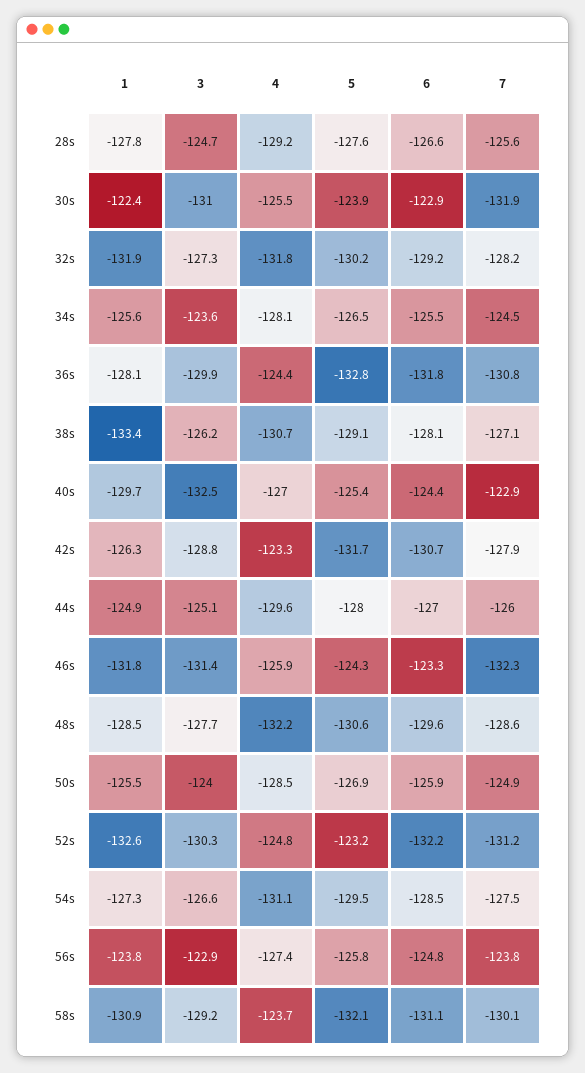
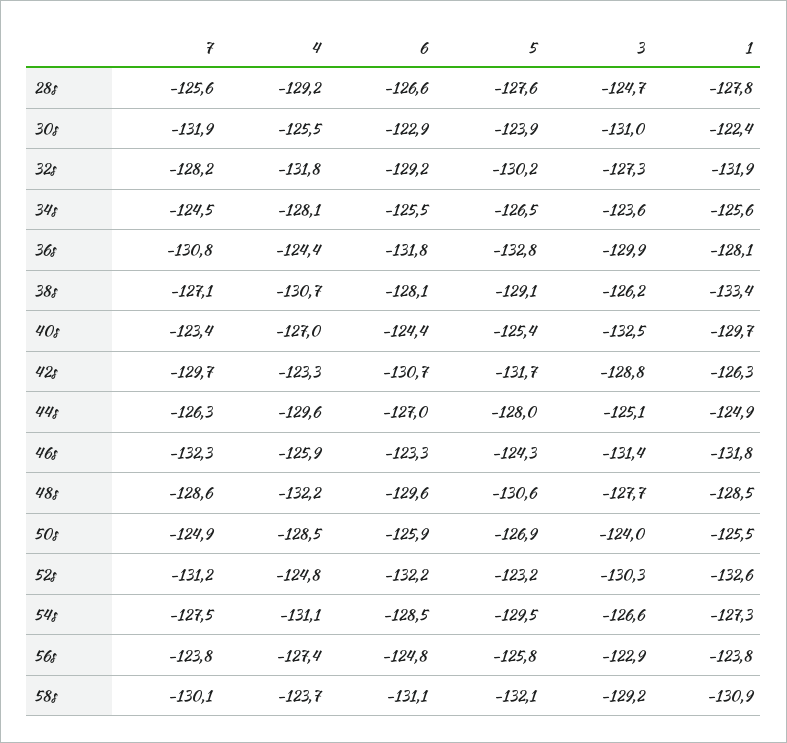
  {
    "1": {
      "28s": -127.8,
      "30s": -122.4,
      "32s": -131.9,
      "34s": -125.6,
      "36s": -128.1,
      "38s": -133.4,
      "40s": -129.7,
      "42s": -126.3,
      "44s": -124.9,
      "46s": -131.8,
      "48s": -128.5,
      "50s": -125.5,
      "52s": -132.6,
      "54s": -127.3,
      "56s": -123.8,
      "58s": -130.9
    },
    "3": {
      "28s": -124.7,
      "30s": -131,
      "32s": -127.3,
      "34s": -123.6,
      "36s": -129.9,
      "38s": -126.2,
      "40s": -132.5,
      "42s": -128.8,
      "44s": -125.1,
      "46s": -131.4,
      "48s": -127.7,
      "50s": -124,
      "52s": -130.3,
      "54s": -126.6,
      "56s": -122.9,
      "58s": -129.2
    },
    "4": {
      "28s": -129.2,
      "30s": -125.5,
      "32s": -131.8,
      "34s": -128.1,
      "36s": -124.4,
      "38s": -130.7,
      "40s": -127,
      "42s": -123.3,
      "44s": -129.6,
      "46s": -125.9,
      "48s": -132.2,
      "50s": -128.5,
      "52s": -124.8,
      "54s": -131.1,
      "56s": -127.4,
      "58s": -123.7
    },
    "5": {
      "28s": -127.6,
      "30s": -123.9,
      "32s": -130.2,
      "34s": -126.5,
      "36s": -132.8,
      "38s": -129.1,
      "40s": -125.4,
      "42s": -131.7,
      "44s": -128,
      "46s": -124.3,
      "48s": -130.6,
      "50s": -126.9,
      "52s": -123.2,
      "54s": -129.5,
      "56s": -125.8,
      "58s": -132.1
    },
    "6": {
      "28s": -126.6,
      "30s": -122.9,
      "32s": -129.2,
      "34s": -125.5,
      "36s": -131.8,
      "38s": -128.1,
      "40s": -124.4,
      "42s": -130.7,
      "44s": -127,
      "46s": -123.3,
      "48s": -129.6,
      "50s": -125.9,
      "52s": -132.2,
      "54s": -128.5,
      "56s": -124.8,
      "58s": -131.1
    },
    "7": {
      "28s": -125.6,
      "30s": -131.9,
      "32s": -128.2,
      "34s": -124.5,
      "36s": -130.8,
      "38s": -127.1,
-     "40s": -122.9,
+     "40s": -123.4,
-     "42s": -127.9,
+     "42s": -129.7,
-     "44s": -126,
+     "44s": -126.3,
      "46s": -132.3,
      "48s": -128.6,
      "50s": -124.9,
      "52s": -131.2,
      "54s": -127.5,
      "56s": -123.8,
      "58s": -130.1
    }
  }

